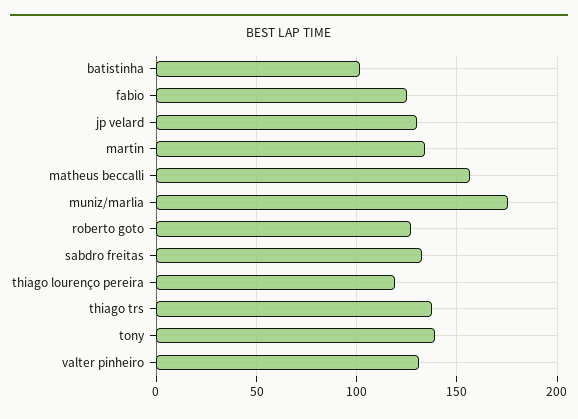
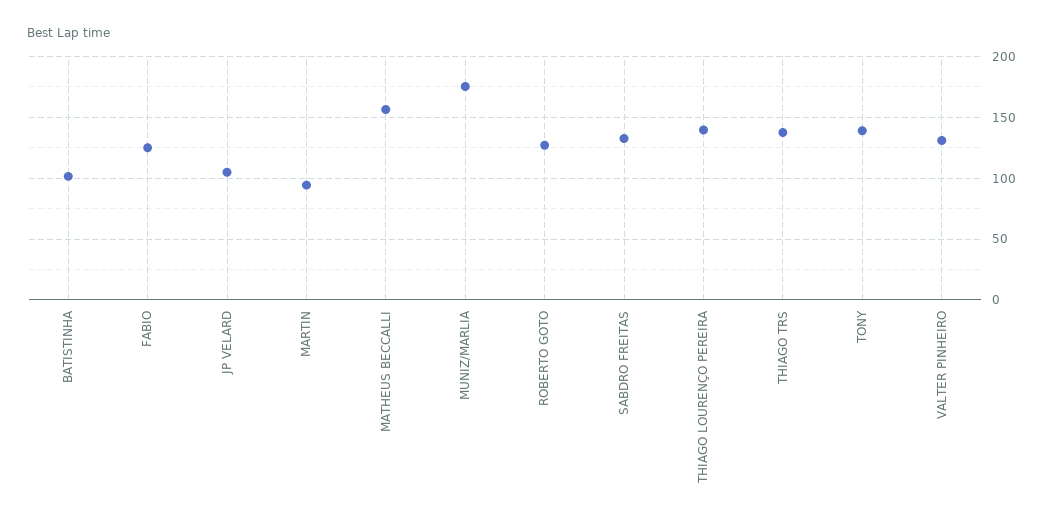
  {
    "batistinha": 100,
    "fabio": 125,
-   "jp velard": 130,
+   "jp velard": 105,
-   "martin": 135,
+   "martin": 95,
    "matheus beccalli": 155,
    "muniz/marlia": 175,
    "roberto goto": 125,
    "sabdro freitas": 135,
-   "thiago lourenço pereira": 120,
+   "thiago lourenço pereira": 140,
    "thiago trs": 140,
    "tony": 140,
    "valter pinheiro": 130
  }

